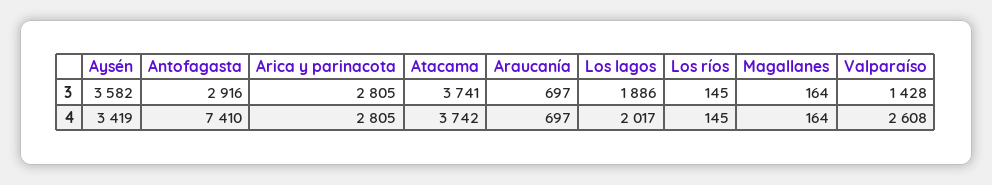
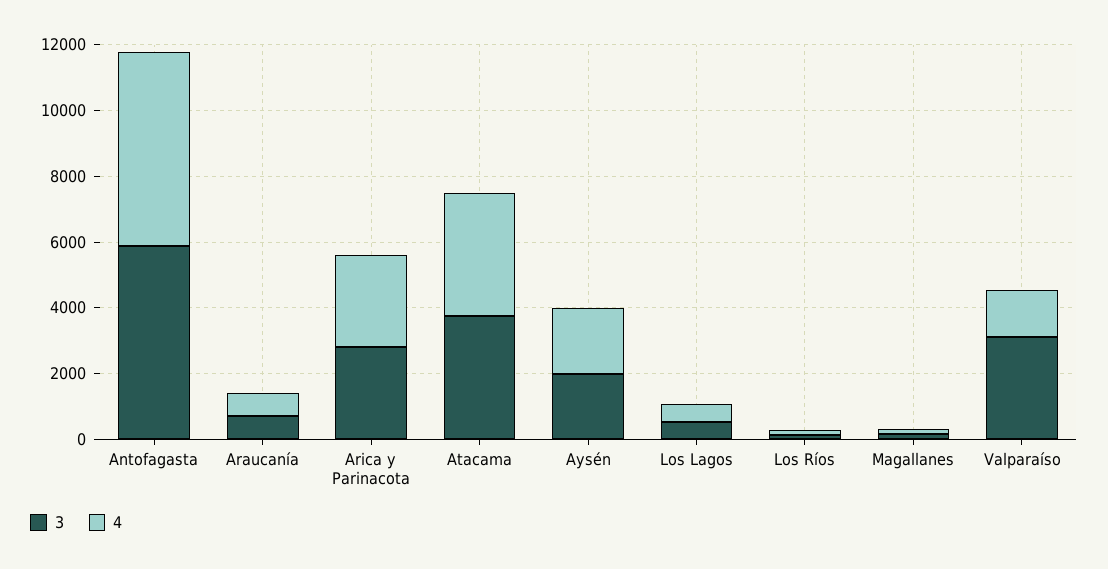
  {
    "3": {
-     "Aysén": 3582,
+     "Aysén": 2000,
-     "Antofagasta": 2916,
+     "Antofagasta": 6000,
      "Arica y parinacota": 2805,
      "Atacama": 3741,
      "Araucanía": 697,
-     "Los lagos": 1886,
+     "Los lagos": 500,
      "Los ríos": 145,
      "Magallanes": 164,
-     "Valparaíso": 1428
+     "Valparaíso": 3000
    },
    "4": {
-     "Aysén": 3419,
+     "Aysén": 2000,
-     "Antofagasta": 7410,
+     "Antofagasta": 6000,
      "Arica y parinacota": 2805,
      "Atacama": 3742,
      "Araucanía": 697,
-     "Los lagos": 2017,
+     "Los lagos": 500,
      "Los ríos": 145,
      "Magallanes": 164,
-     "Valparaíso": 2608
+     "Valparaíso": 1500
    }
  }

